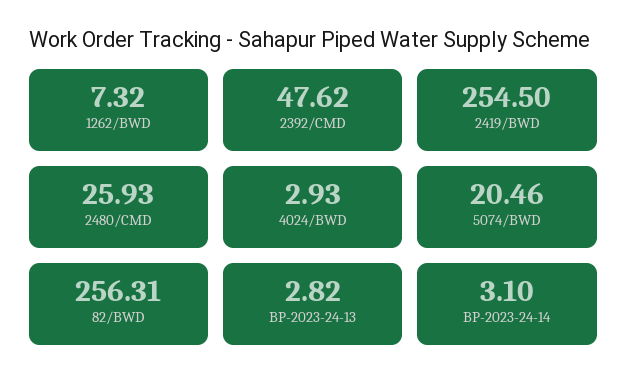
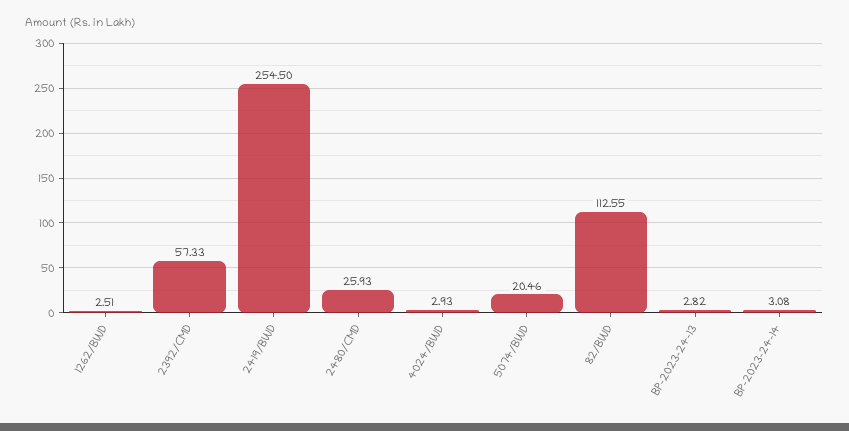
  {
-   "1262/BWD": 7.32,
+   "1262/BWD": 2.51,
-   "2392/CMD": 47.62,
+   "2392/CMD": 57.33,
    "2419/BWD": 254.5,
    "2480/CMD": 25.93,
    "4024/BWD": 2.93,
    "5074/BWD": 20.46,
-   "82/BWD": 256.31,
+   "82/BWD": 112.55,
    "BP-2023-24-13": 2.82,
-   "BP-2023-24-14": 3.1
+   "BP-2023-24-14": 3.08
  }

